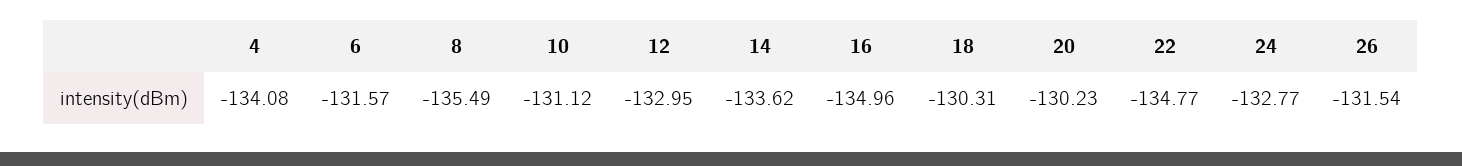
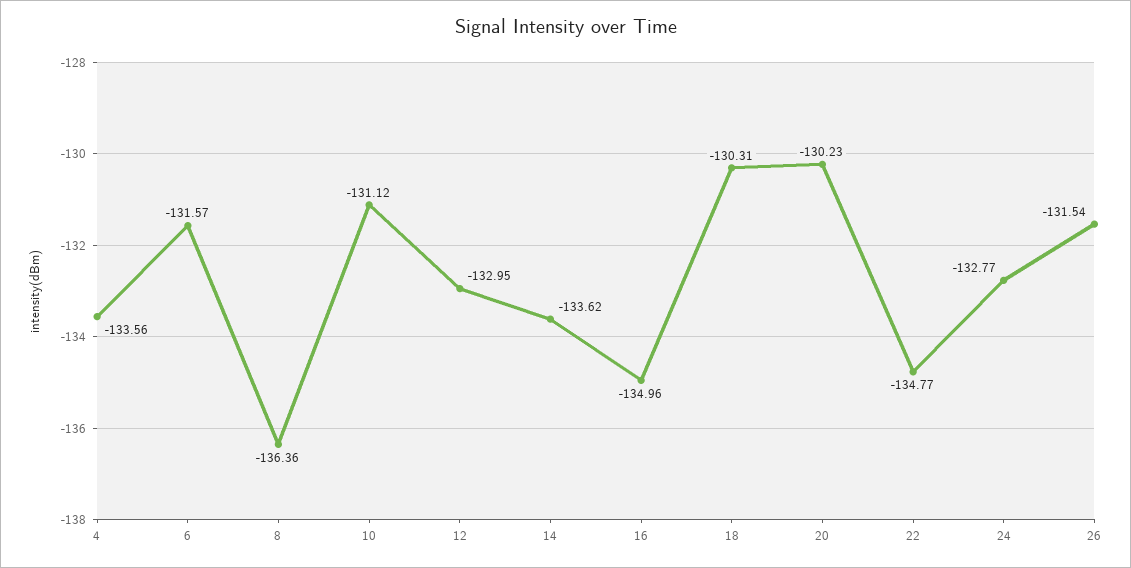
  {
-   "4": -134.08,
+   "4": -133.56,
    "6": -131.57,
-   "8": -135.49,
+   "8": -136.36,
    "10": -131.12,
    "12": -132.95,
    "14": -133.62,
    "16": -134.96,
    "18": -130.31,
    "20": -130.23,
    "22": -134.77,
    "24": -132.77,
    "26": -131.54
  }

